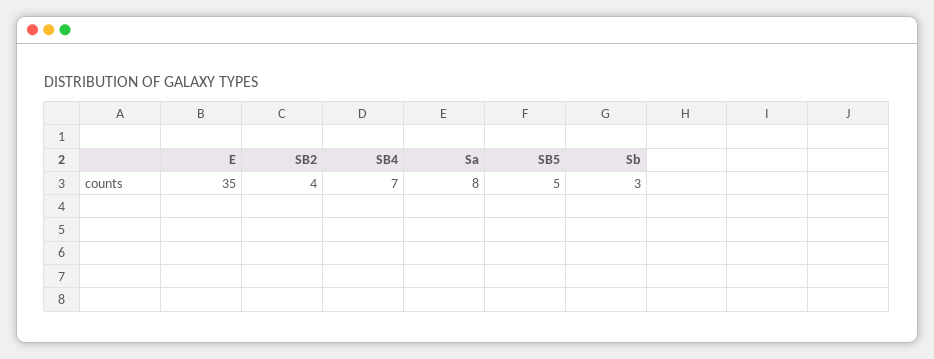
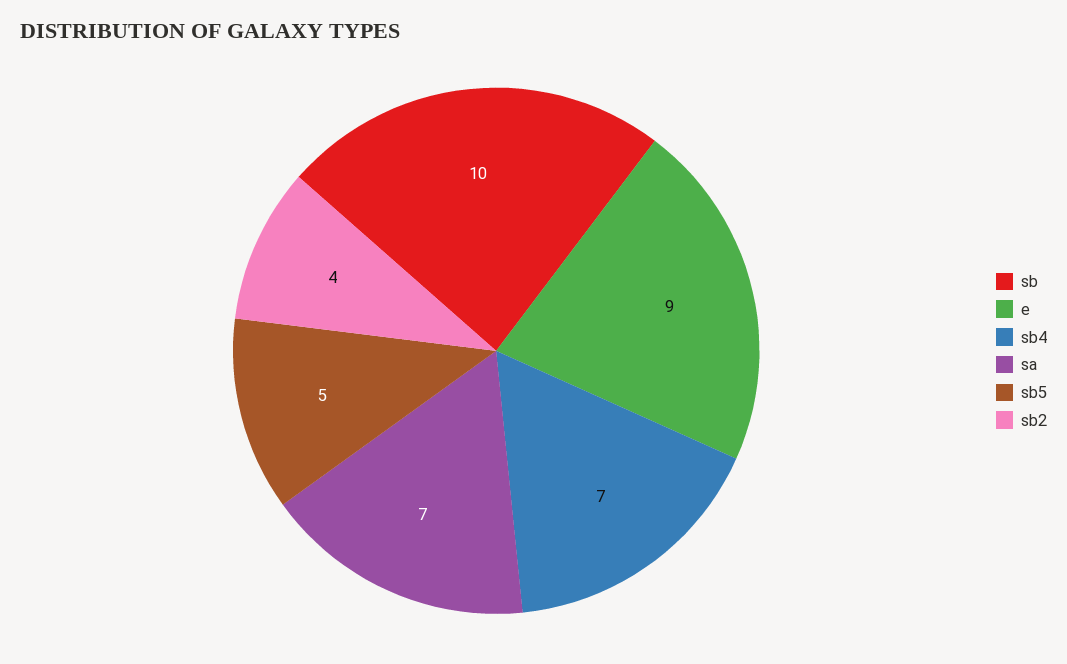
  {
-   "E": 35,
+   "E": 9,
    "SB2": 4,
    "SB4": 7,
-   "Sa": 8,
+   "Sa": 7,
    "SB5": 5,
-   "Sb": 3
+   "Sb": 10
  }

